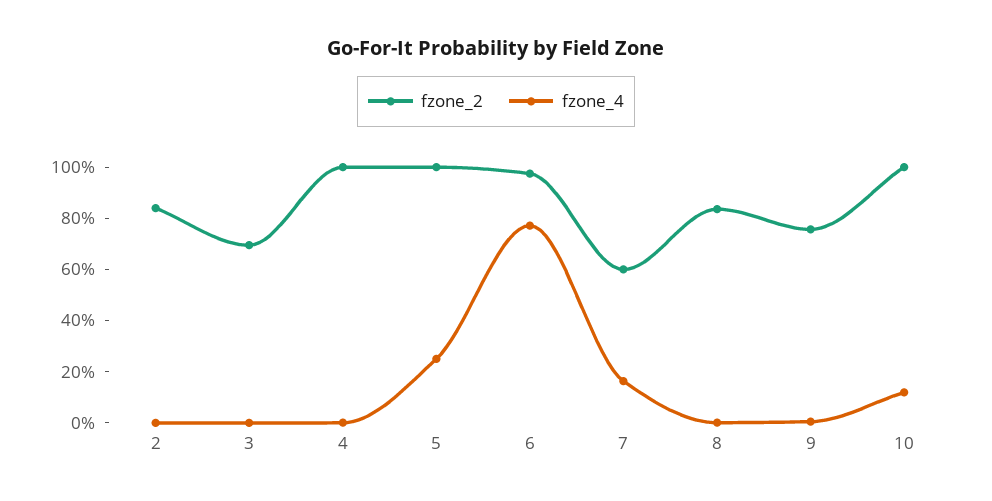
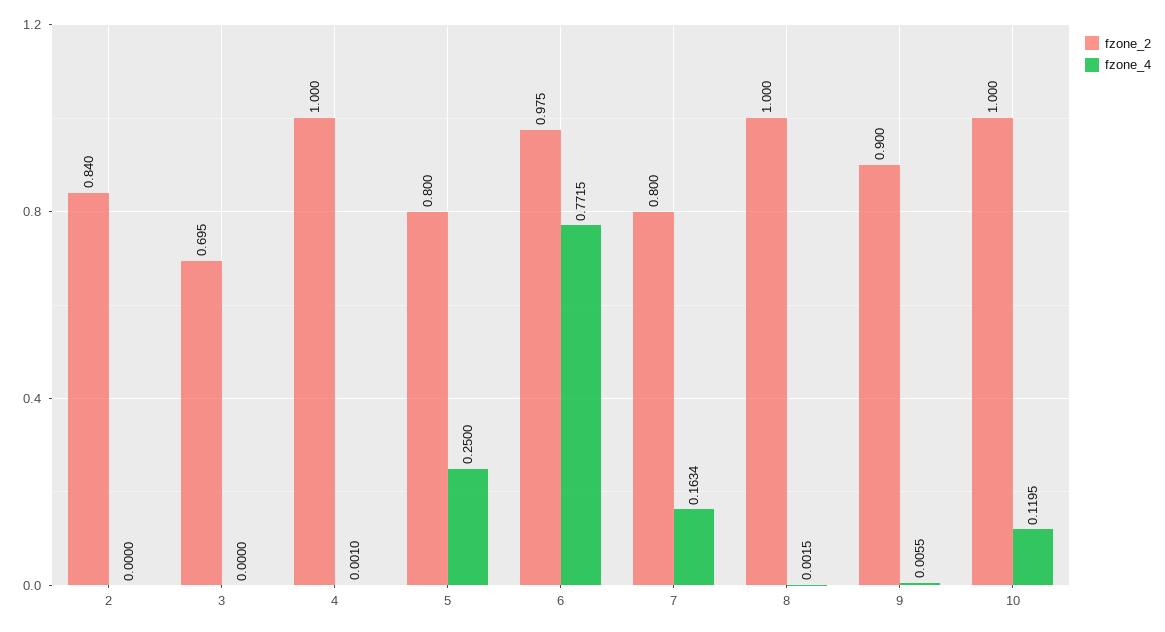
  {
    "fzone_2": {
      "2": 0.84,
      "3": 0.695,
      "4": 1,
-     "5": 1,
+     "5": 0.8,
      "6": 0.975,
-     "7": 0.6,
+     "7": 0.8,
-     "8": 0.85,
+     "8": 1,
-     "9": 0.75,
+     "9": 0.9,
      "10": 1
    },
    "fzone_4": {
      "2": 0,
      "3": 0,
      "4": 0.001,
      "5": 0.25,
      "6": 0.7715,
      "7": 0.1634,
      "8": 0.0015,
      "9": 0.0055,
      "10": 0.1195
    }
  }

